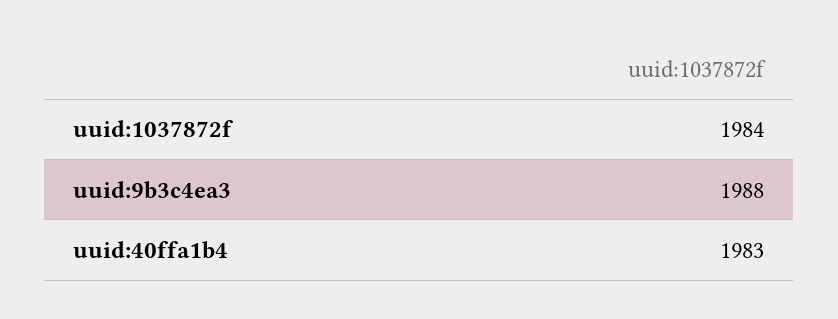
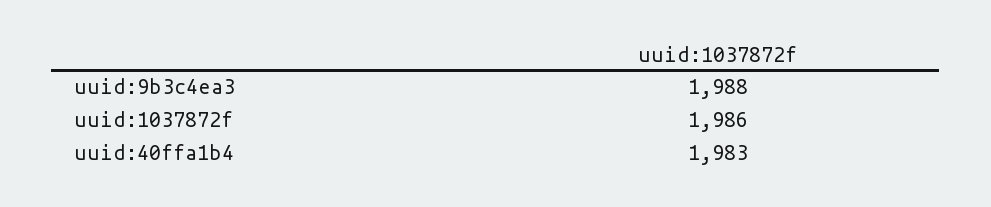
  {
-   "uuid:1037872f": 1984,
+   "uuid:1037872f": 1986,
    "uuid:9b3c4ea3": 1988,
    "uuid:40ffa1b4": 1983
  }

